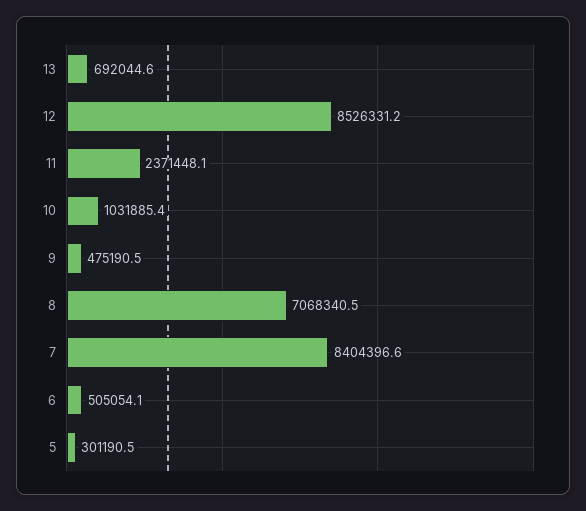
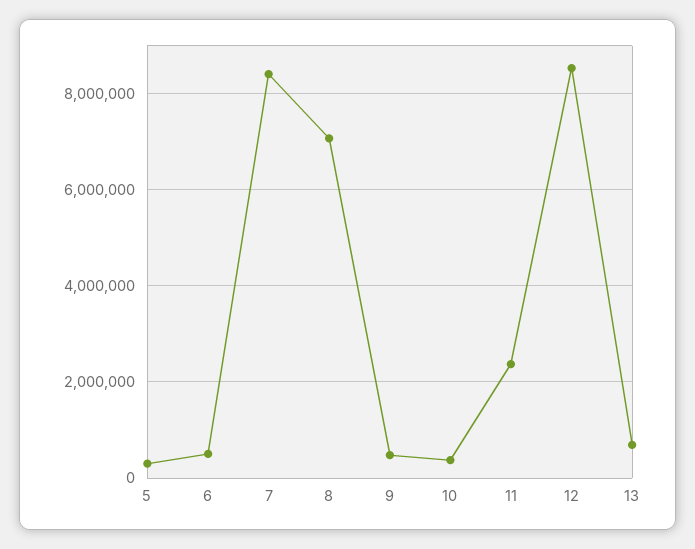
  {
    "13": 692044.6,
    "12": 8526331.2,
    "11": 2371448.1,
-   "10": 1031885.4,
+   "10": 400000,
    "9": 475190.5,
    "8": 7068340.5,
    "7": 8404396.6,
    "6": 505054.1,
    "5": 301190.5
  }

